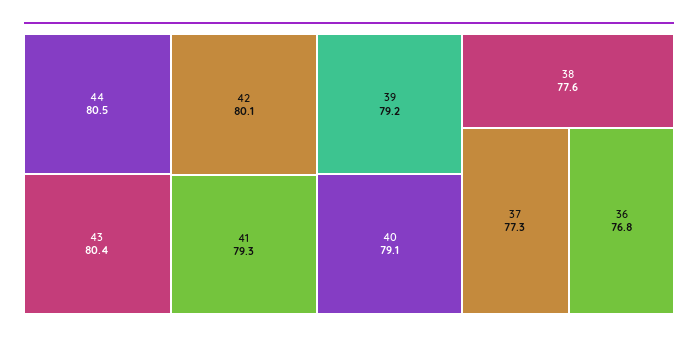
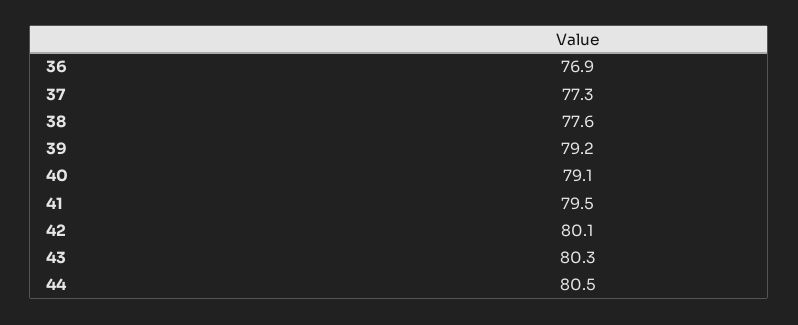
  {
    "44": 80.5,
-   "43": 80.4,
+   "43": 80.3,
    "42": 80.1,
-   "41": 79.3,
+   "41": 79.5,
    "39": 79.2,
    "40": 79.1,
    "38": 77.6,
    "37": 77.3,
-   "36": 76.8
+   "36": 76.9
  }

